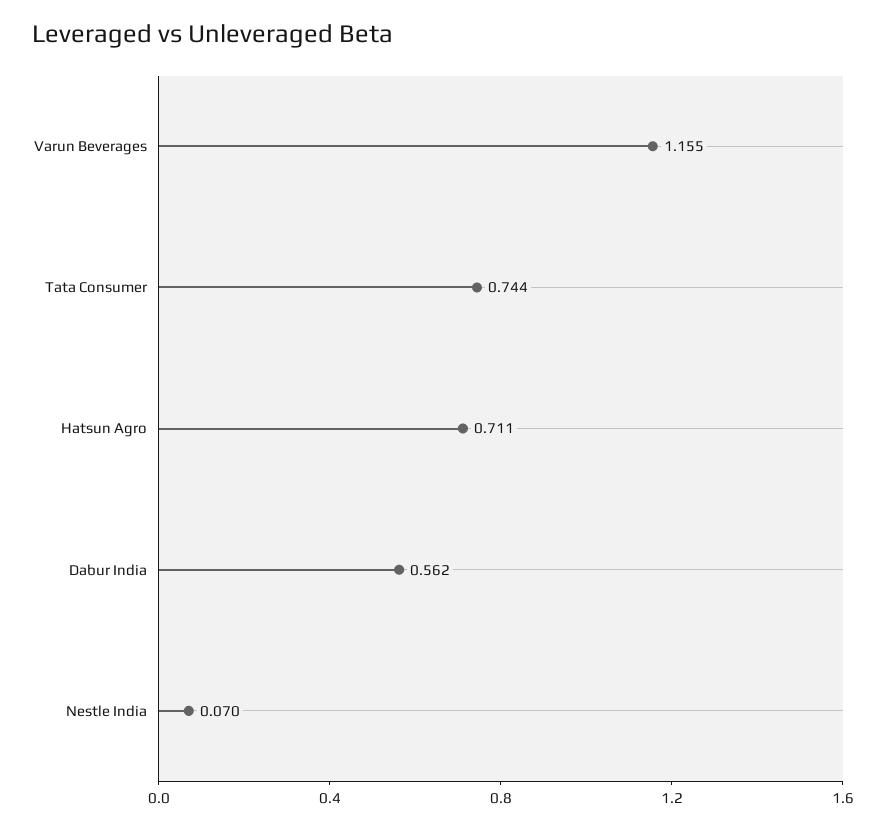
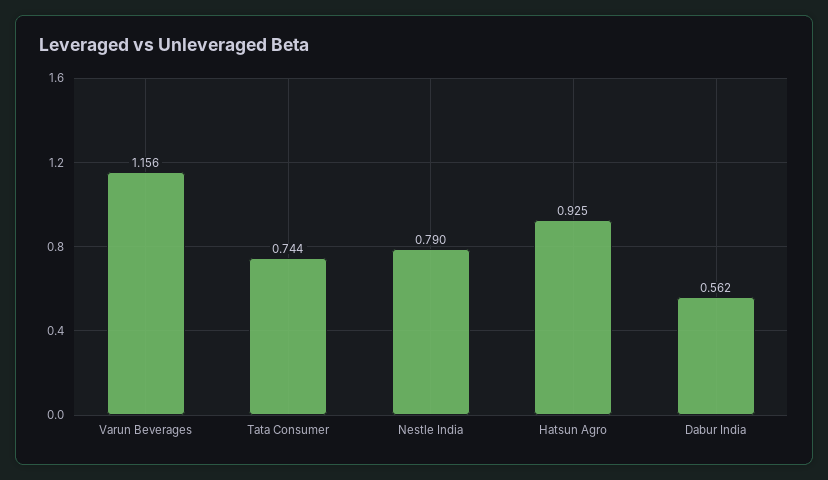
  {
-   "Varun Beverages": 1.155,
+   "Varun Beverages": 1.156,
    "Tata Consumer": 0.744,
-   "Hatsun Agro": 0.711,
+   "Hatsun Agro": 0.925,
    "Dabur India": 0.562,
-   "Nestle India": 0.07
+   "Nestle India": 0.79
  }

